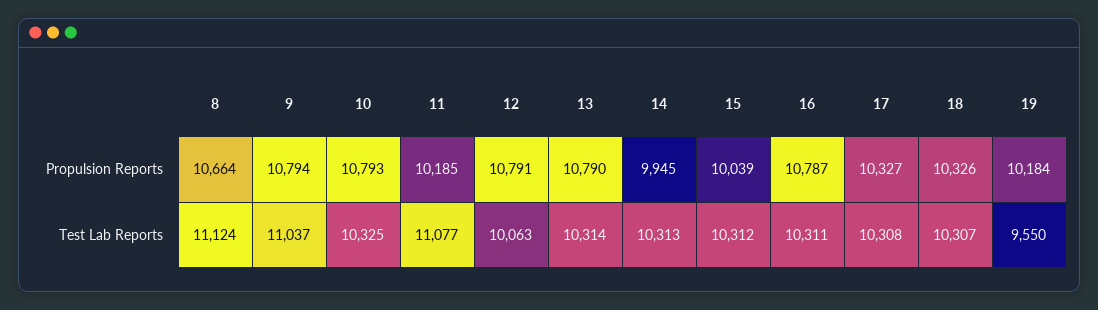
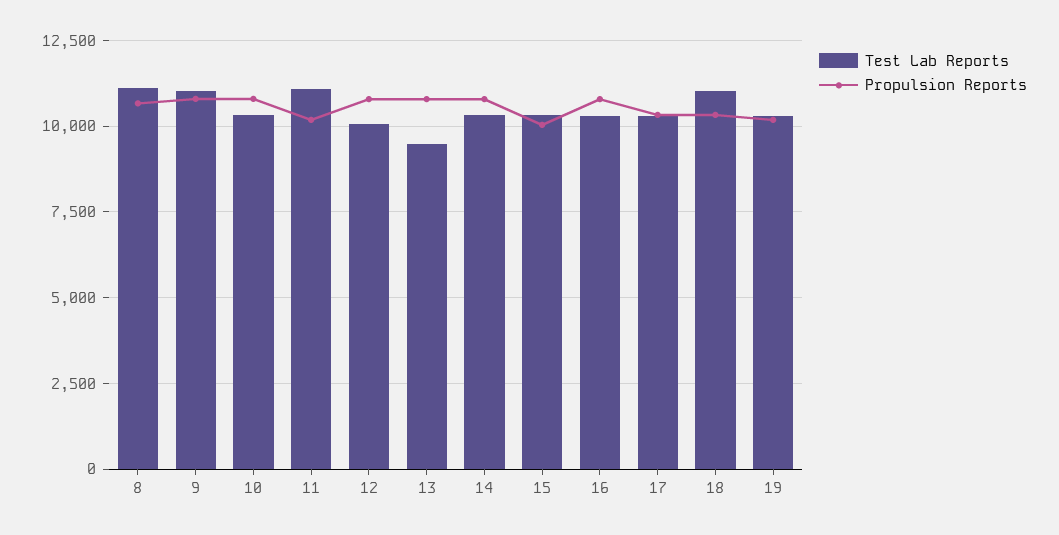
  {
    "Propulsion Reports": {
      "8": 10664,
      "9": 10794,
      "10": 10793,
      "11": 10185,
      "12": 10791,
      "13": 10790,
-     "14": 9945,
+     "14": 10750,
      "15": 10039,
      "16": 10787,
      "17": 10327,
      "18": 10326,
      "19": 10184
    },
    "Test Lab Reports": {
      "8": 11124,
      "9": 11037,
      "10": 10325,
      "11": 11077,
      "12": 10063,
-     "13": 10314,
+     "13": 9500,
      "14": 10313,
      "15": 10312,
      "16": 10311,
      "17": 10308,
-     "18": 10307,
+     "18": 11000,
-     "19": 9550
+     "19": 10250
    }
  }

